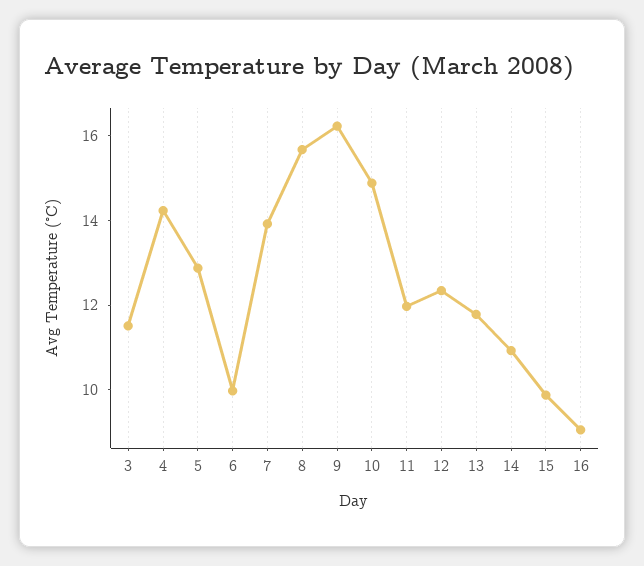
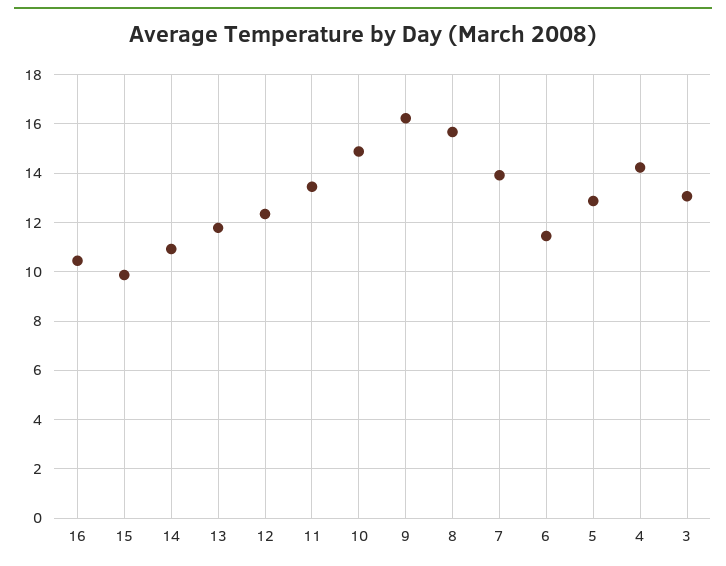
  {
-   "3": 11.5,
+   "3": 13,
    "4": 14.25,
    "5": 12.75,
-   "6": 10,
+   "6": 11.5,
    "7": 14,
    "8": 15.75,
    "9": 16.25,
    "10": 15,
-   "11": 12,
+   "11": 13.5,
    "12": 12.25,
    "13": 11.75,
    "14": 11,
    "15": 9.75,
-   "16": 9
+   "16": 10.5
  }

